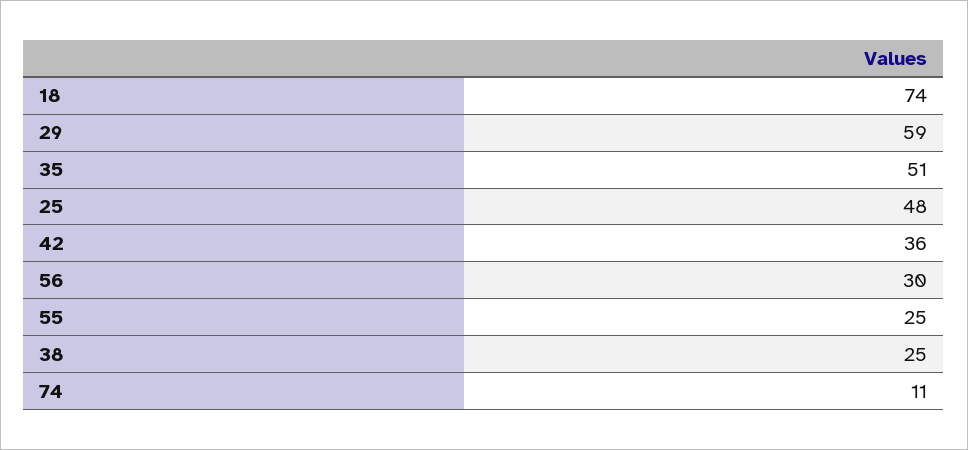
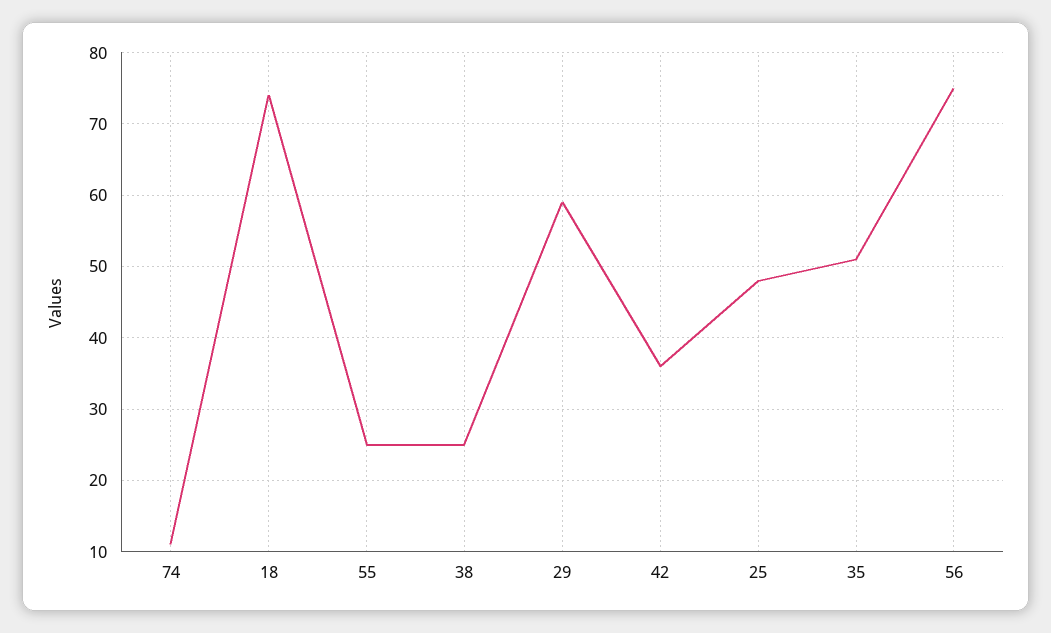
  {
    "18": 74,
    "29": 59,
    "35": 51,
    "25": 48,
    "42": 36,
-   "56": 30,
+   "56": 75,
    "55": 25,
    "38": 25,
    "74": 11
  }

